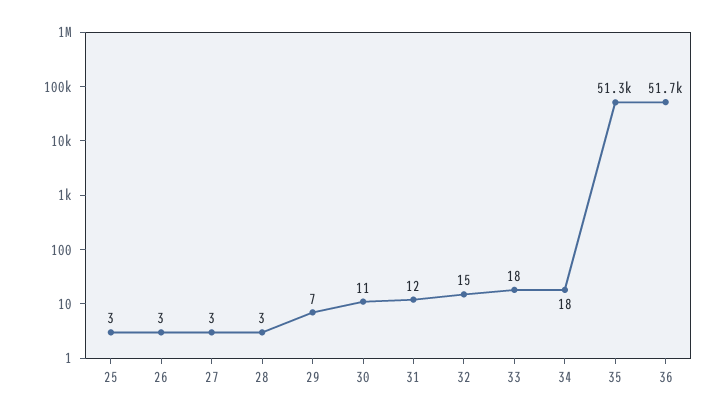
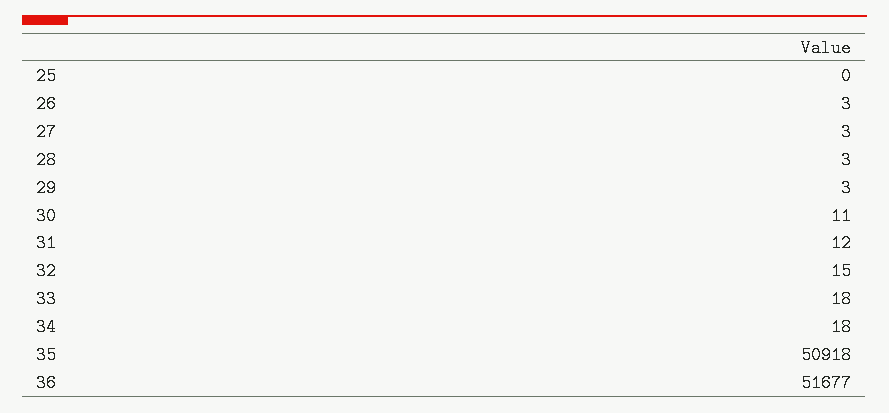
  {
-   "25": 3,
+   "25": 0,
    "26": 3,
    "27": 3,
    "28": 3,
-   "29": 7,
+   "29": 3,
    "30": 11,
    "31": 12,
    "32": 15,
    "33": 18,
    "34": 18,
-   "35": 51300,
+   "35": 50918,
    "36": 51677
  }

